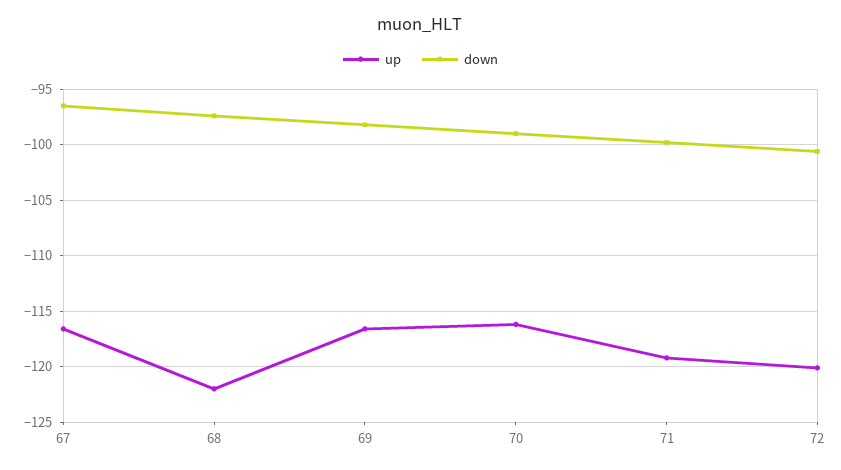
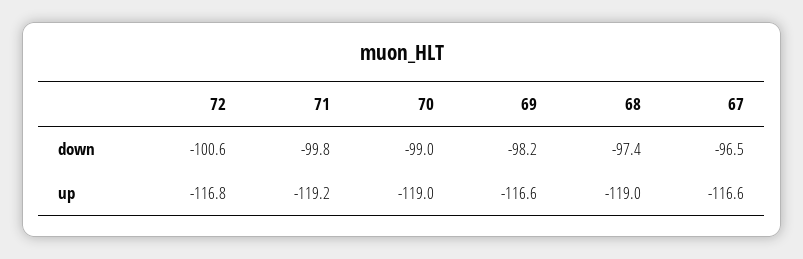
  {
    "up": {
      "67": -116.6,
-     "68": -122,
+     "68": -119,
      "69": -116.6,
-     "70": -116,
+     "70": -119,
      "71": -119.2,
-     "72": -120
+     "72": -116.8
    },
    "down": {
      "67": -96.5,
      "68": -97.4,
      "69": -98.2,
      "70": -99,
      "71": -99.8,
      "72": -100.6
    }
  }

